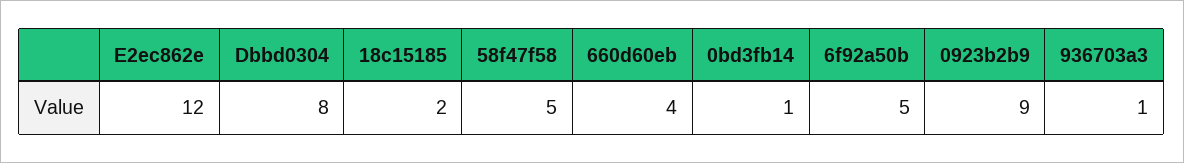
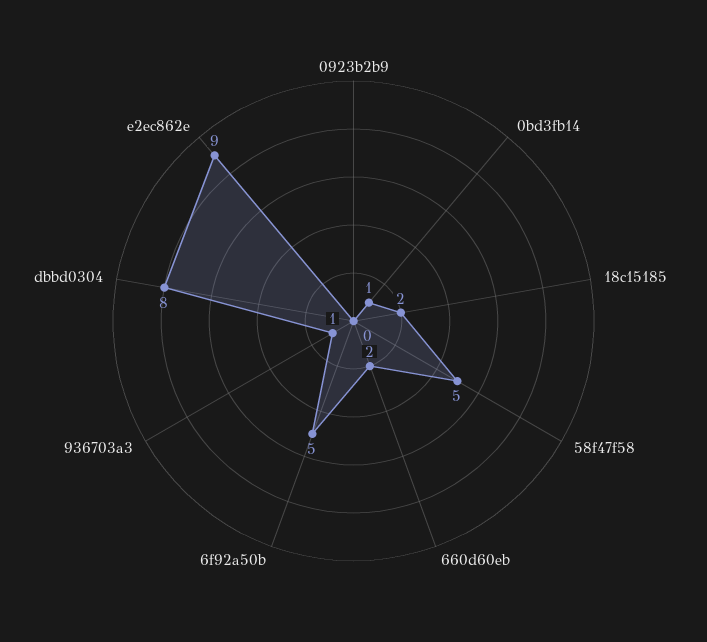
  {
-   "E2ec862e": 12,
+   "E2ec862e": 9,
    "Dbbd0304": 8,
    "18c15185": 2,
    "58f47f58": 5,
-   "660d60eb": 4,
+   "660d60eb": 2,
    "0bd3fb14": 1,
    "6f92a50b": 5,
-   "0923b2b9": 9,
+   "0923b2b9": 0,
    "936703a3": 1
  }

